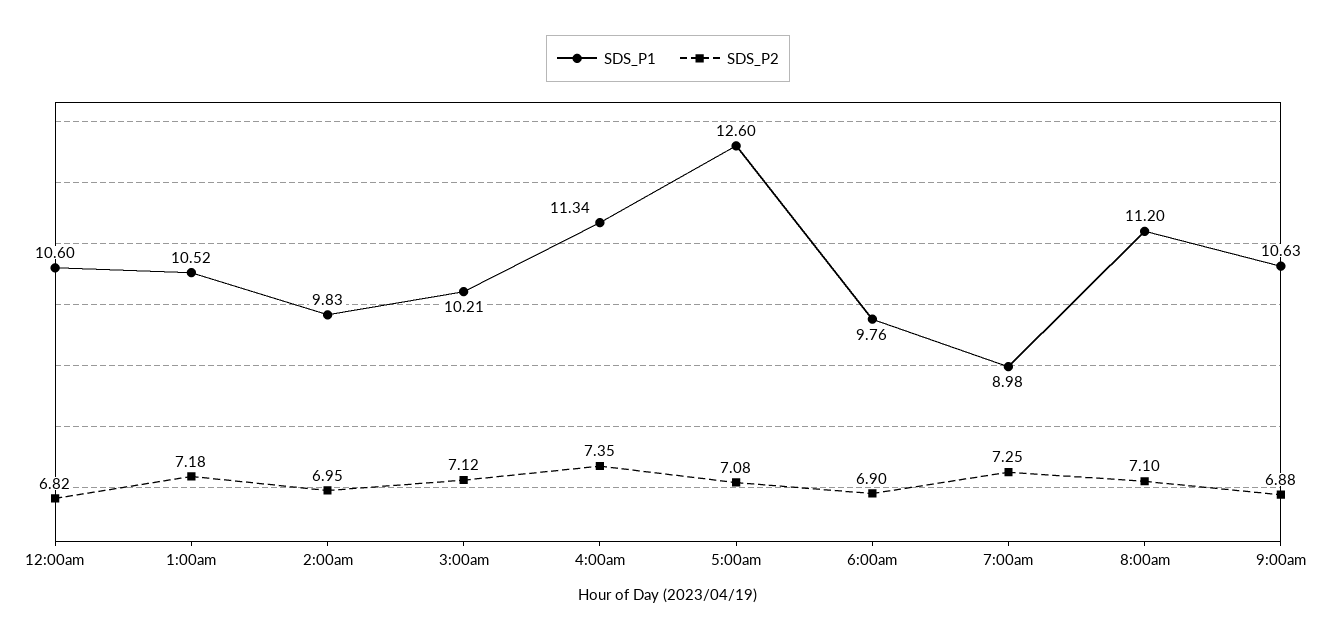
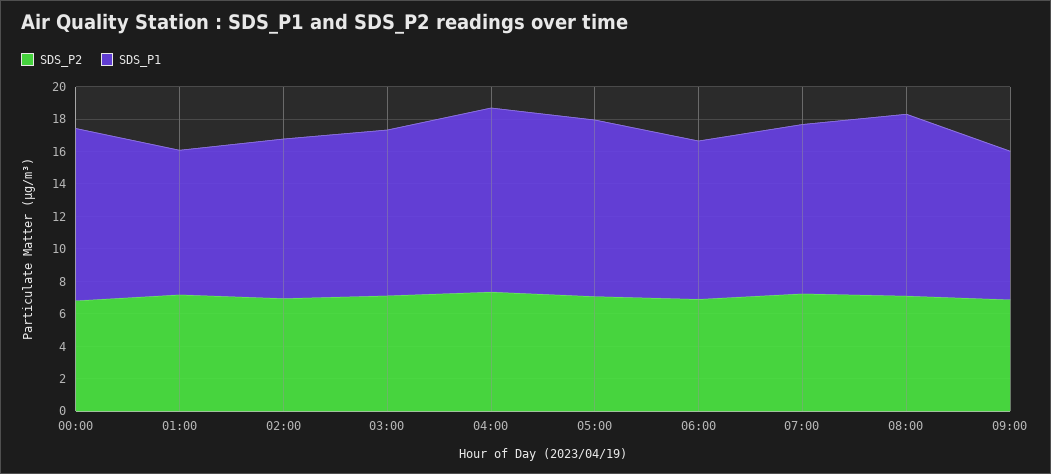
  {
    "SDS_P1": {
      "12:00am": 10.6,
-     "1:00am": 10.52,
+     "1:00am": 9,
      "2:00am": 9.83,
      "3:00am": 10.21,
      "4:00am": 11.34,
-     "5:00am": 12.6,
+     "5:00am": 11,
      "6:00am": 9.76,
-     "7:00am": 8.98,
+     "7:00am": 10.5,
      "8:00am": 11.2,
-     "9:00am": 10.63
+     "9:00am": 9
    },
    "SDS_P2": {
      "12:00am": 6.82,
      "1:00am": 7.18,
      "2:00am": 6.95,
      "3:00am": 7.12,
      "4:00am": 7.35,
      "5:00am": 7.08,
      "6:00am": 6.9,
      "7:00am": 7.25,
      "8:00am": 7.1,
      "9:00am": 6.88
    }
  }

